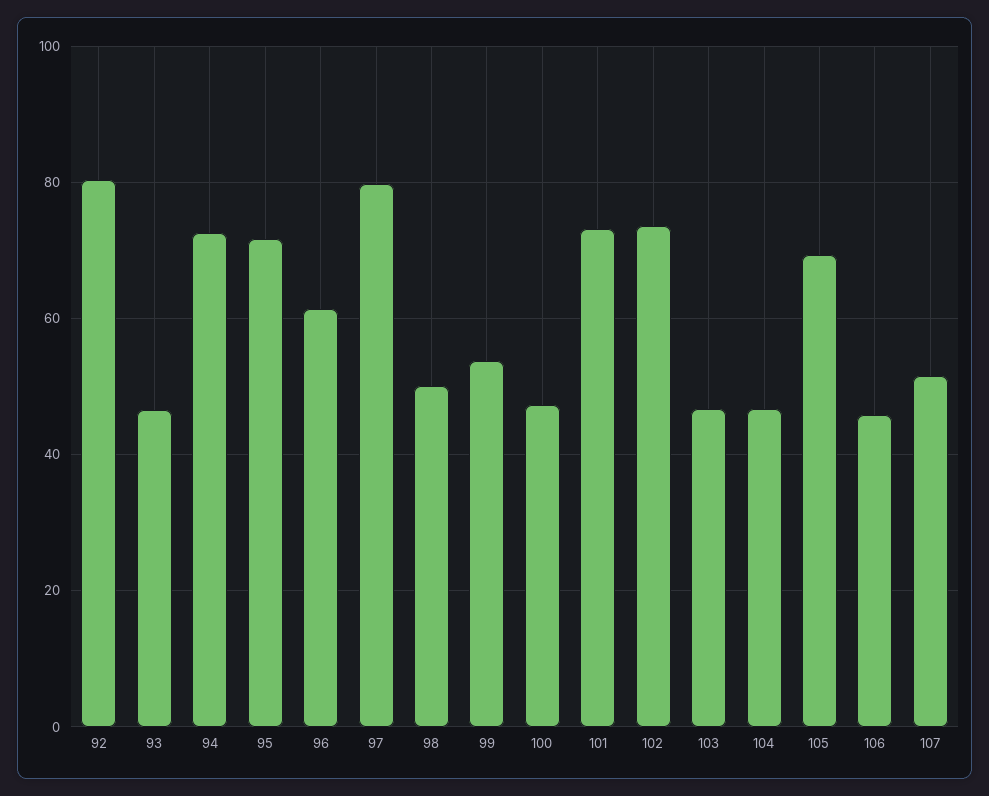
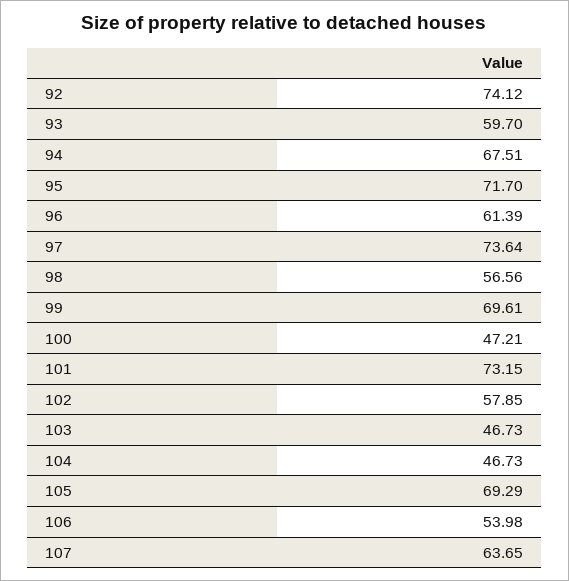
  {
-   "92": 80,
+   "92": 74.12,
-   "93": 46,
+   "93": 59.7,
-   "94": 72,
+   "94": 67.51,
    "95": 71.7,
    "96": 61.39,
-   "97": 80,
+   "97": 73.64,
-   "98": 50,
+   "98": 56.56,
-   "99": 54,
+   "99": 69.61,
    "100": 47.21,
    "101": 73.15,
-   "102": 74,
+   "102": 57.85,
    "103": 46.73,
    "104": 46.73,
    "105": 69.29,
-   "106": 46,
+   "106": 53.98,
-   "107": 52
+   "107": 63.65
  }

